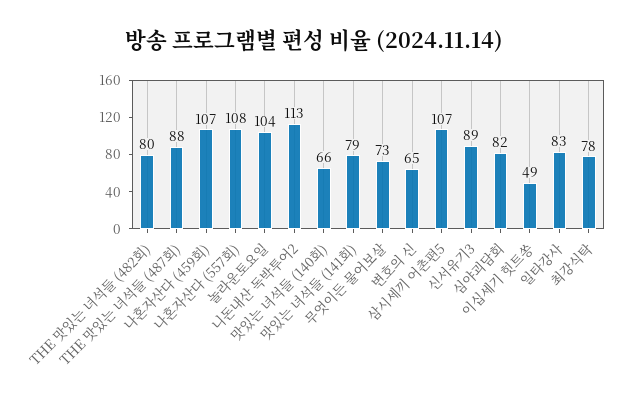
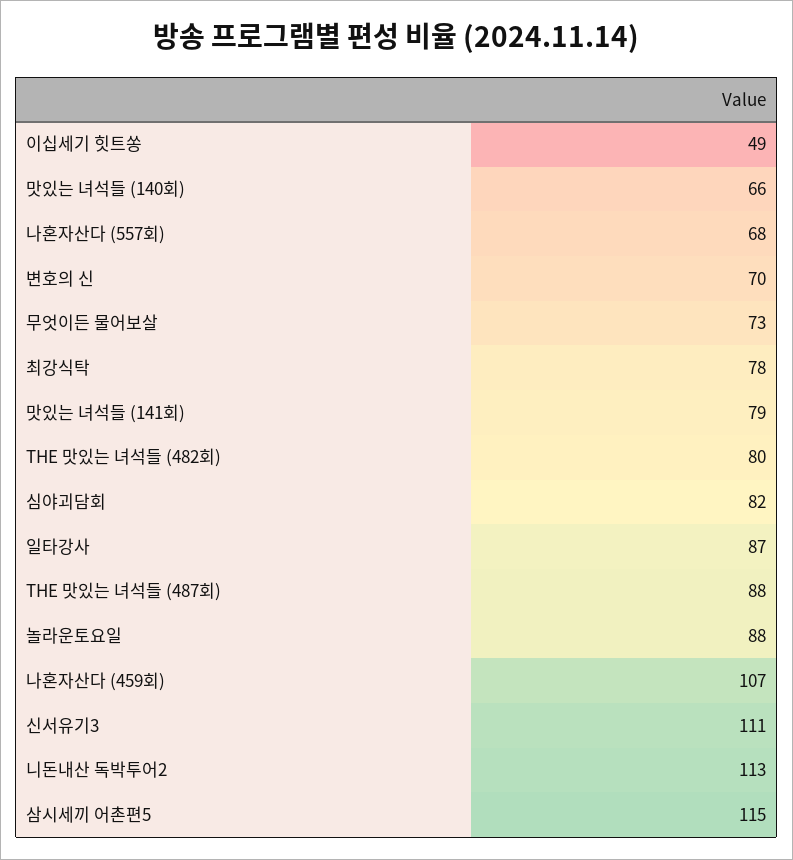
  {
    "THE 맛있는 녀석들 (482회)": 80,
    "THE 맛있는 녀석들 (487회)": 88,
    "나혼자산다 (459회)": 107,
-   "나혼자산다 (557회)": 108,
+   "나혼자산다 (557회)": 68,
-   "놀라운토요일": 104,
+   "놀라운토요일": 88,
    "니돈내산 독박투어2": 113,
    "맛있는 녀석들 (140회)": 66,
    "맛있는 녀석들 (141회)": 79,
    "무엇이든 물어보살": 73,
-   "변호의 신": 65,
+   "변호의 신": 70,
-   "삼시세끼 어촌편5": 107,
+   "삼시세끼 어촌편5": 115,
-   "신서유기3": 89,
+   "신서유기3": 111,
    "심야괴담회": 82,
    "이십세기 힛트쏭": 49,
-   "일타강사": 83,
+   "일타강사": 87,
    "최강식탁": 78
  }

